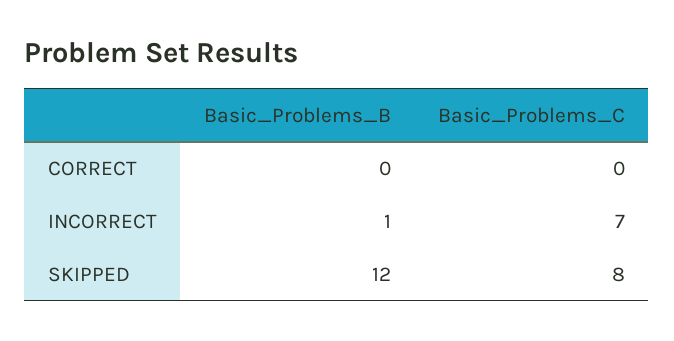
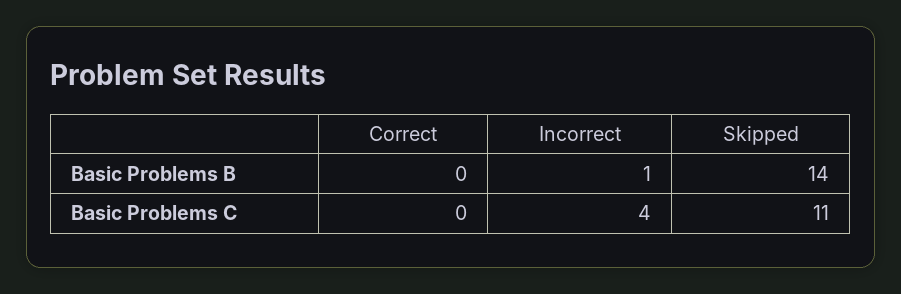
  {
    "Basic_Problems_B": {
      "CORRECT": 0,
      "INCORRECT": 1,
-     "SKIPPED": 12
+     "SKIPPED": 14
    },
    "Basic_Problems_C": {
      "CORRECT": 0,
-     "INCORRECT": 7,
+     "INCORRECT": 4,
-     "SKIPPED": 8
+     "SKIPPED": 11
    }
  }

